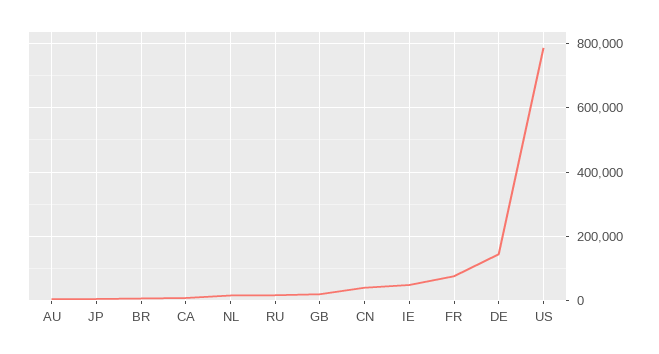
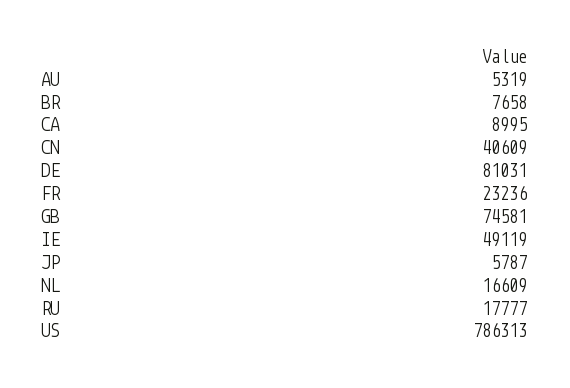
  {
    "AU": 5319,
    "JP": 5787,
    "BR": 7658,
    "CA": 8995,
    "NL": 16609,
    "RU": 17777,
-   "GB": 20000,
+   "GB": 74581,
    "CN": 40609,
    "IE": 49119,
-   "FR": 80000,
+   "FR": 23236,
-   "DE": 140000,
+   "DE": 81031,
    "US": 786313
  }

